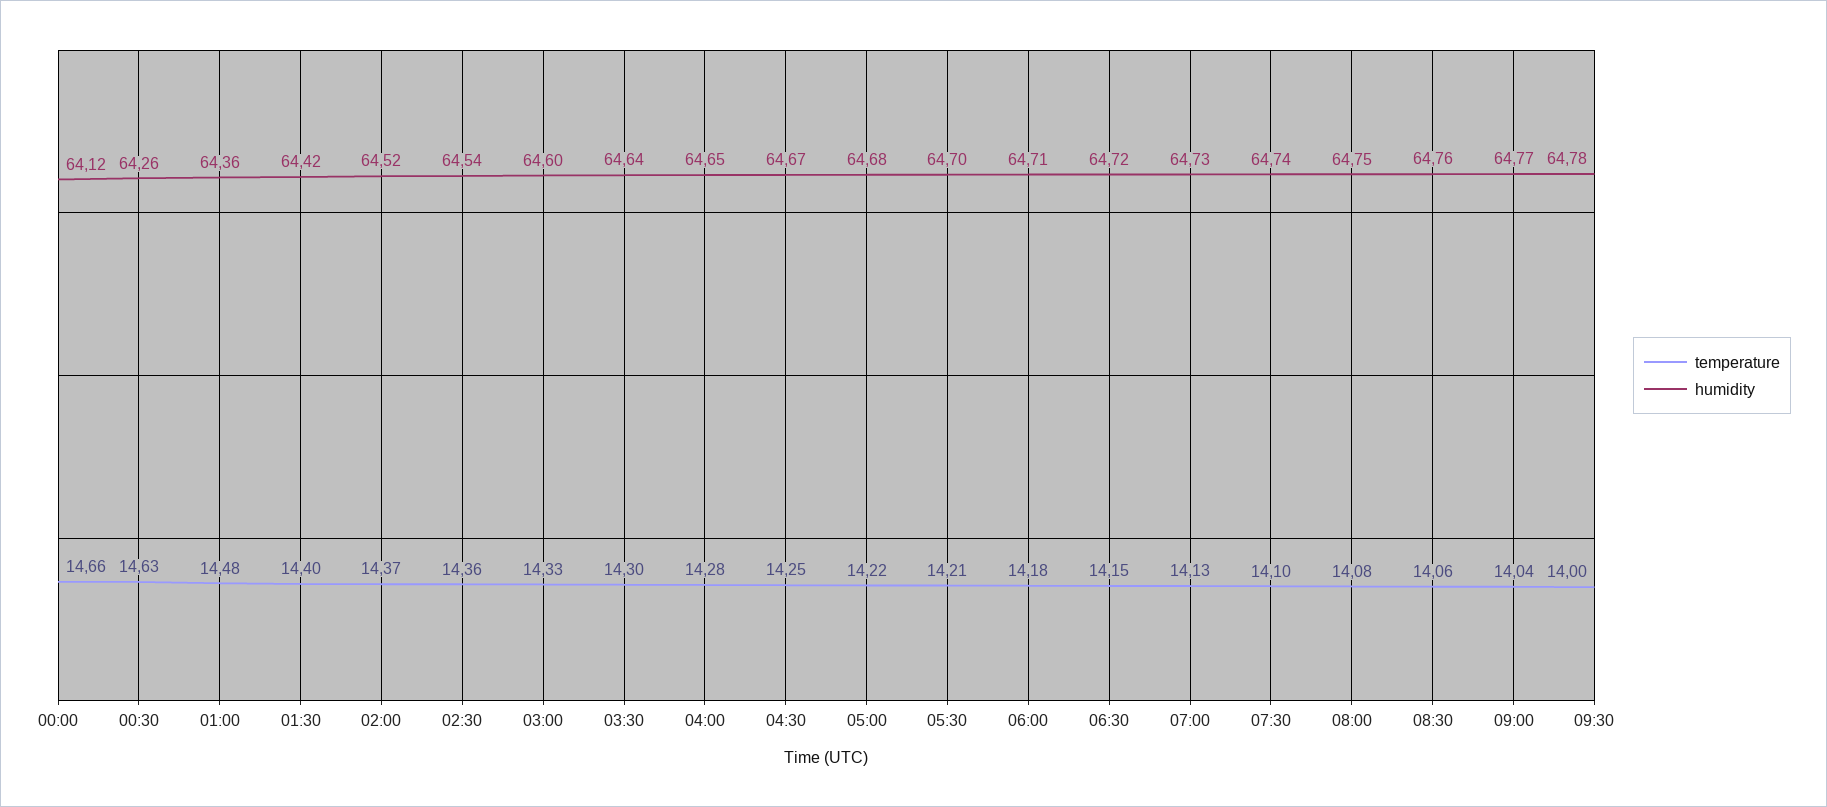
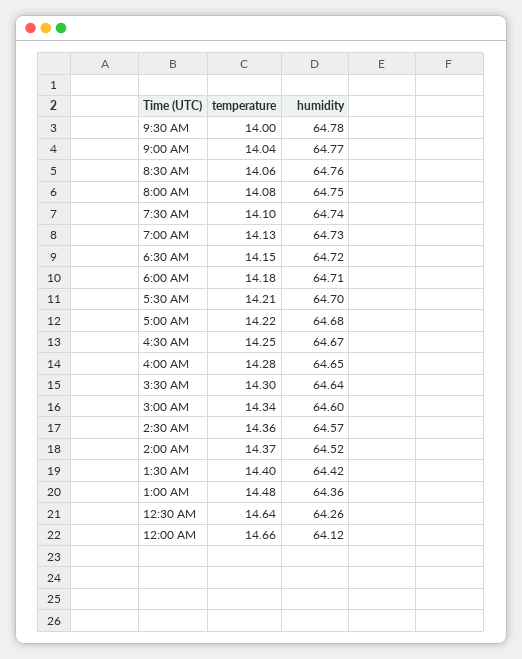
  {
    "temperature": {
      "00:00": 14.66,
-     "00:30": 14.63,
+     "00:30": 14.64,
      "01:00": 14.48,
      "01:30": 14.4,
      "02:00": 14.37,
      "02:30": 14.36,
-     "03:00": 14.33,
+     "03:00": 14.34,
      "03:30": 14.3,
      "04:00": 14.28,
      "04:30": 14.25,
      "05:00": 14.22,
      "05:30": 14.21,
      "06:00": 14.18,
      "06:30": 14.15,
      "07:00": 14.13,
      "07:30": 14.1,
      "08:00": 14.08,
      "08:30": 14.06,
      "09:00": 14.04,
      "09:30": 14
    },
    "humidity": {
      "00:00": 64.12,
      "00:30": 64.26,
      "01:00": 64.36,
      "01:30": 64.42,
      "02:00": 64.52,
-     "02:30": 64.54,
+     "02:30": 64.57,
      "03:00": 64.6,
      "03:30": 64.64,
      "04:00": 64.65,
      "04:30": 64.67,
      "05:00": 64.68,
      "05:30": 64.7,
      "06:00": 64.71,
      "06:30": 64.72,
      "07:00": 64.73,
      "07:30": 64.74,
      "08:00": 64.75,
      "08:30": 64.76,
      "09:00": 64.77,
      "09:30": 64.78
    }
  }

